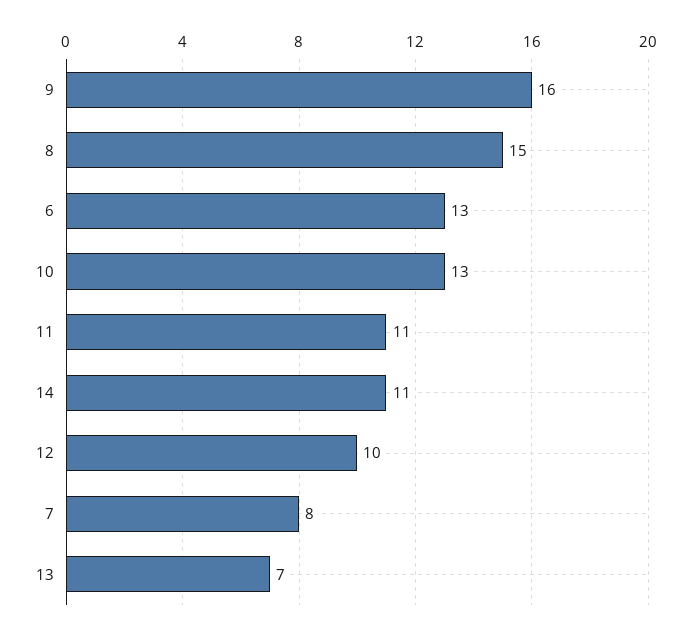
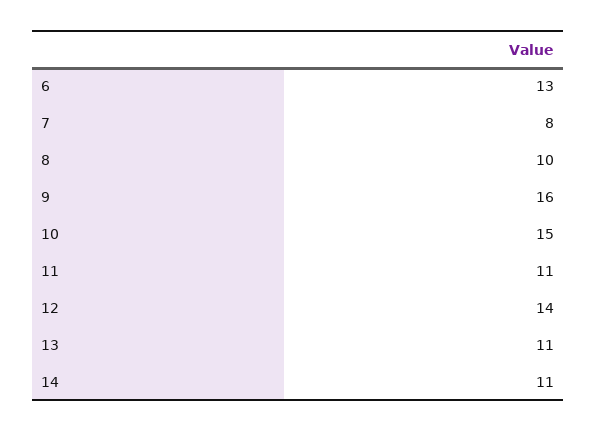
  {
    "9": 16,
-   "8": 15,
+   "8": 10,
    "6": 13,
-   "10": 13,
+   "10": 15,
    "11": 11,
    "14": 11,
-   "12": 10,
+   "12": 14,
    "7": 8,
-   "13": 7
+   "13": 11
  }

